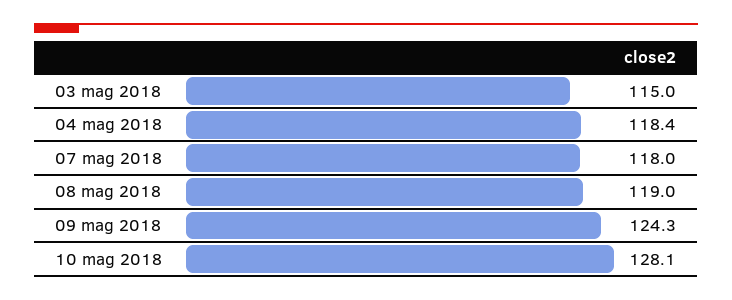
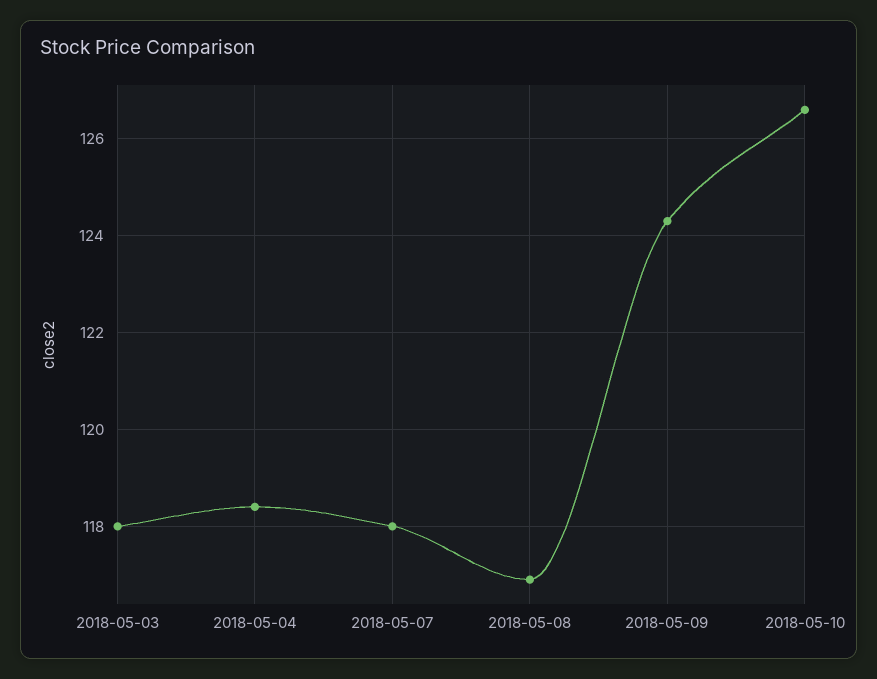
  {
-   "03 mag 2018": 115,
+   "03 mag 2018": 118,
    "04 mag 2018": 118.4,
    "07 mag 2018": 118,
-   "08 mag 2018": 119,
+   "08 mag 2018": 117,
    "09 mag 2018": 124.3,
-   "10 mag 2018": 128.1
+   "10 mag 2018": 126.5
  }

